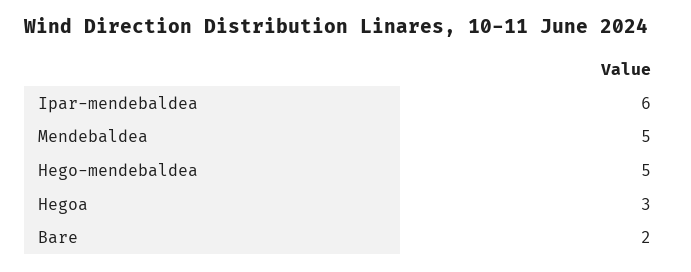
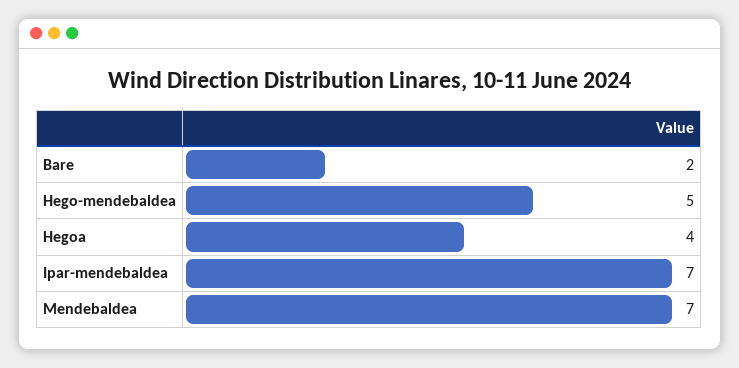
  {
-   "Ipar-mendebaldea": 6,
+   "Ipar-mendebaldea": 7,
-   "Mendebaldea": 5,
+   "Mendebaldea": 7,
    "Hego-mendebaldea": 5,
-   "Hegoa": 3,
+   "Hegoa": 4,
    "Bare": 2
  }

